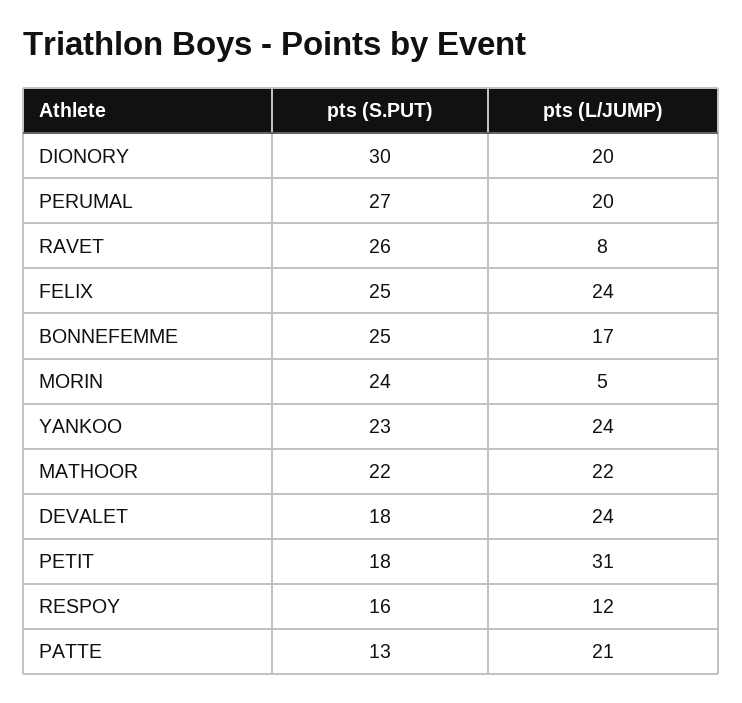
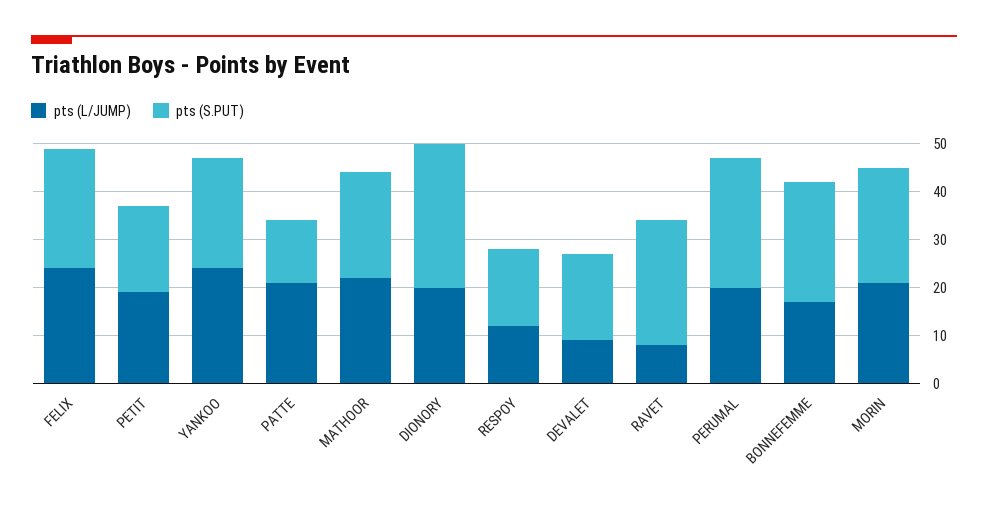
  {
    "pts (S.PUT)": {
      "DIONORY": 30,
      "PERUMAL": 27,
      "RAVET": 26,
      "FELIX": 25,
      "BONNEFEMME": 25,
      "MORIN": 24,
      "YANKOO": 23,
      "MATHOOR": 22,
      "DEVALET": 18,
      "PETIT": 18,
      "RESPOY": 16,
      "PATTE": 13
    },
    "pts (L/JUMP)": {
      "DIONORY": 20,
      "PERUMAL": 20,
      "RAVET": 8,
      "FELIX": 24,
      "BONNEFEMME": 17,
-     "MORIN": 5,
+     "MORIN": 20,
      "YANKOO": 24,
      "MATHOOR": 22,
-     "DEVALET": 24,
+     "DEVALET": 10,
-     "PETIT": 31,
+     "PETIT": 20,
      "RESPOY": 12,
      "PATTE": 21
    }
  }

